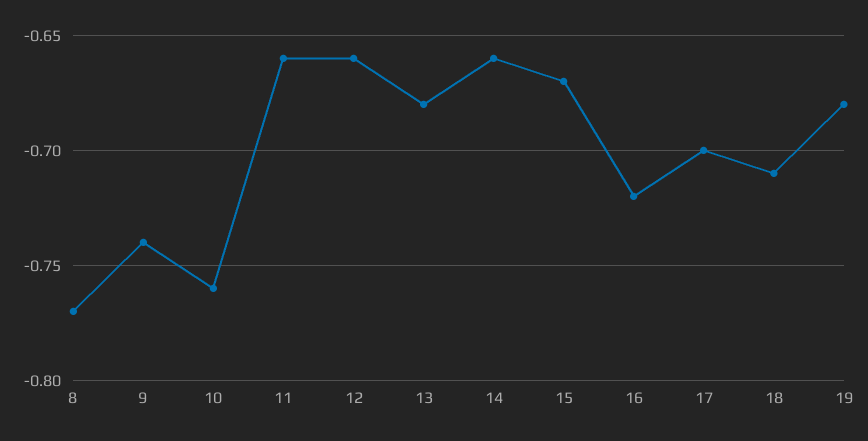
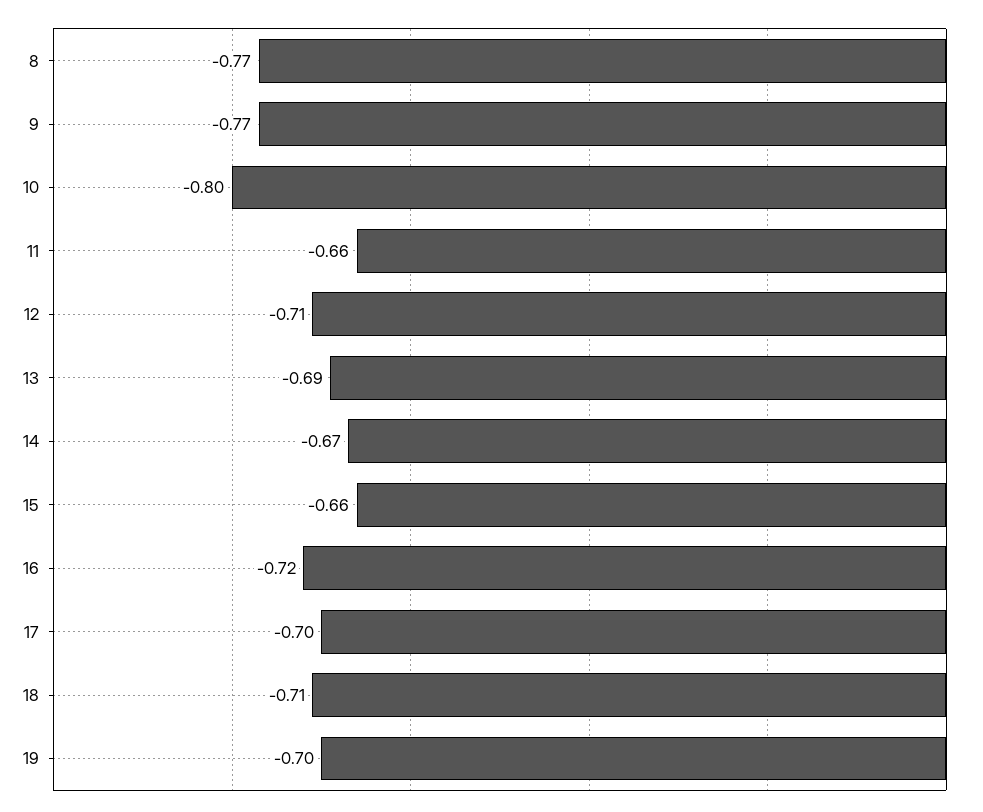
  {
    "8": -0.77,
-   "9": -0.74,
+   "9": -0.77,
-   "10": -0.76,
+   "10": -0.8,
    "11": -0.66,
-   "12": -0.66,
+   "12": -0.71,
-   "13": -0.68,
+   "13": -0.69,
-   "14": -0.66,
+   "14": -0.67,
-   "15": -0.67,
+   "15": -0.66,
    "16": -0.72,
    "17": -0.7,
    "18": -0.71,
-   "19": -0.68
+   "19": -0.7
  }

